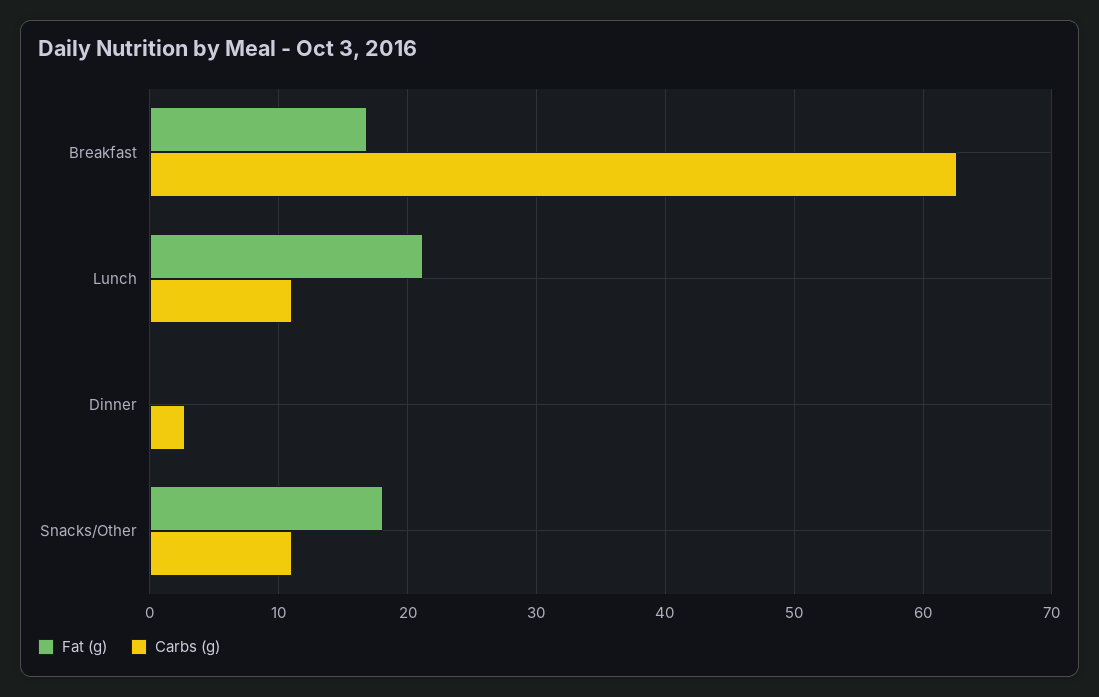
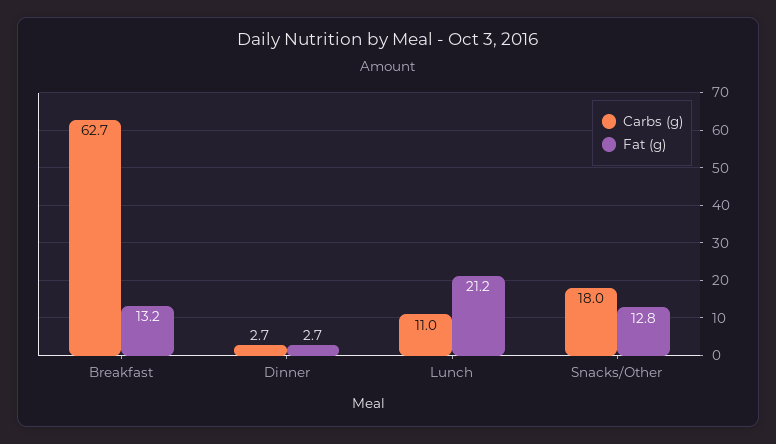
  {
    "Fat (g)": {
-     "Breakfast": 17,
+     "Breakfast": 13.2,
      "Lunch": 21.2,
-     "Dinner": 0,
+     "Dinner": 2.7,
-     "Snacks/Other": 18
+     "Snacks/Other": 12.8
    },
    "Carbs (g)": {
      "Breakfast": 62.7,
      "Lunch": 11,
      "Dinner": 2.7,
-     "Snacks/Other": 11
+     "Snacks/Other": 18
    }
  }

